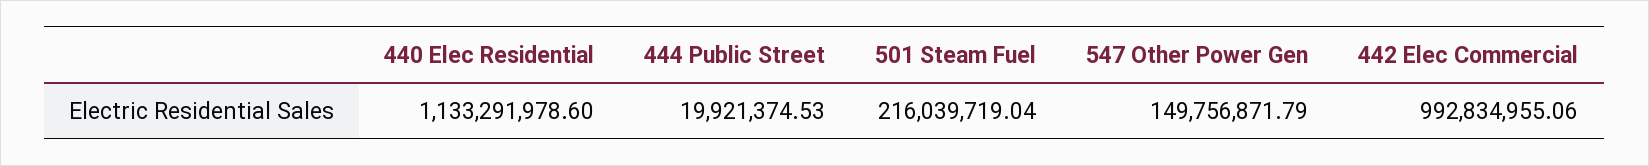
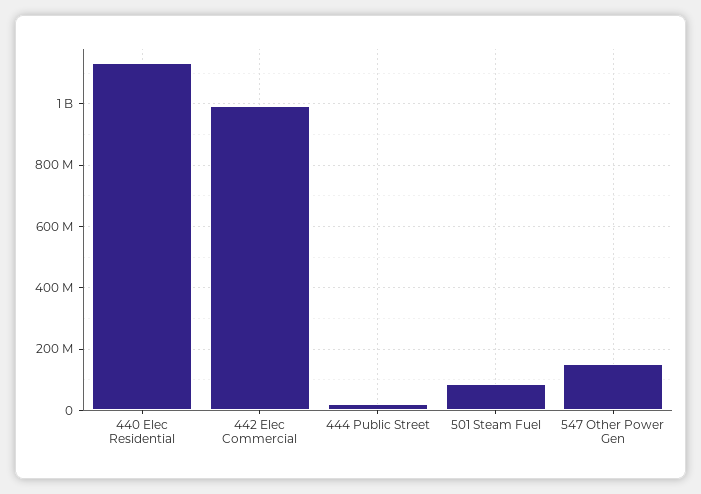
  {
    "440 Elec Residential": 1133291978.6,
    "444 Public Street": 19921374.53,
-   "501 Steam Fuel": 216039719.04,
+   "501 Steam Fuel": 80000000,
    "547 Other Power Gen": 149756871.79,
    "442 Elec Commercial": 992834955.06
  }

